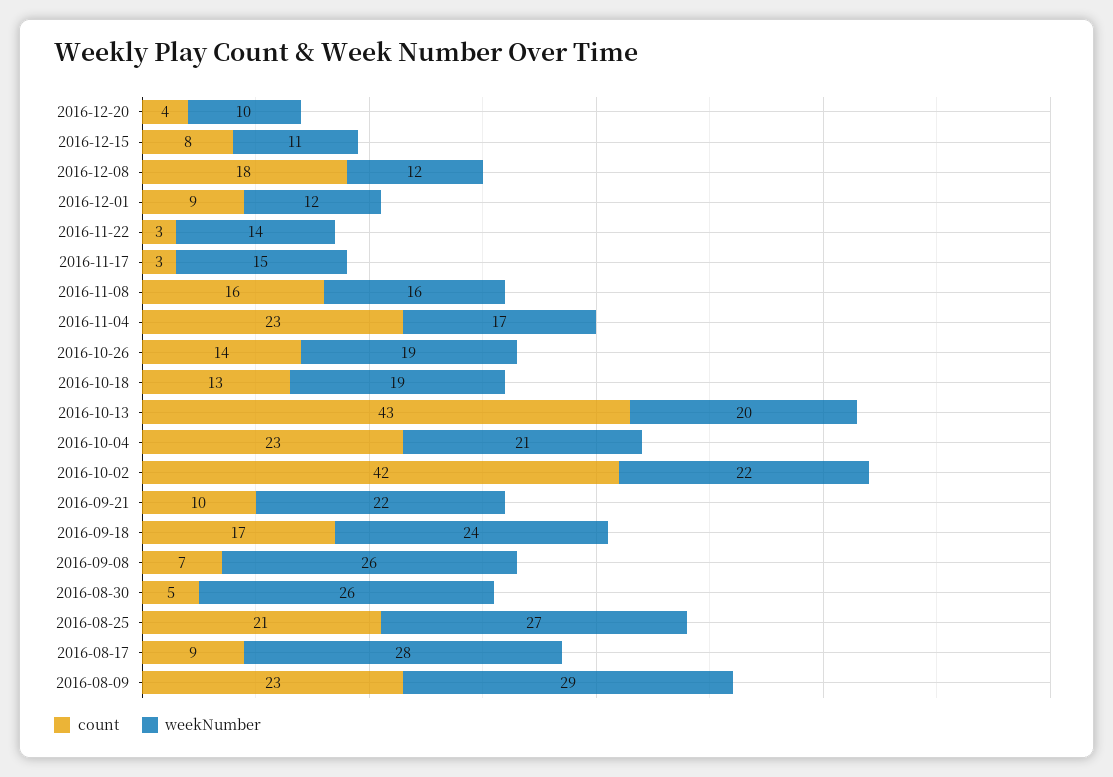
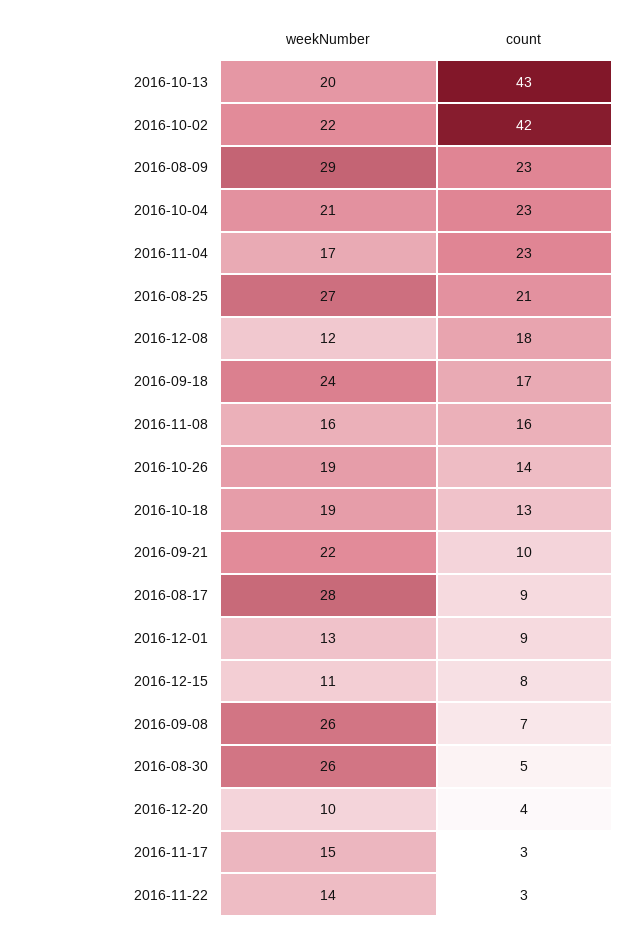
  {
    "count": {
      "2016-12-20": 4,
      "2016-12-15": 8,
      "2016-12-08": 18,
      "2016-12-01": 9,
      "2016-11-22": 3,
      "2016-11-17": 3,
      "2016-11-08": 16,
      "2016-11-04": 23,
      "2016-10-26": 14,
      "2016-10-18": 13,
      "2016-10-13": 43,
      "2016-10-04": 23,
      "2016-10-02": 42,
      "2016-09-21": 10,
      "2016-09-18": 17,
      "2016-09-08": 7,
      "2016-08-30": 5,
      "2016-08-25": 21,
      "2016-08-17": 9,
      "2016-08-09": 23
    },
    "weekNumber": {
      "2016-12-20": 10,
      "2016-12-15": 11,
      "2016-12-08": 12,
-     "2016-12-01": 12,
+     "2016-12-01": 13,
      "2016-11-22": 14,
      "2016-11-17": 15,
      "2016-11-08": 16,
      "2016-11-04": 17,
      "2016-10-26": 19,
      "2016-10-18": 19,
      "2016-10-13": 20,
      "2016-10-04": 21,
      "2016-10-02": 22,
      "2016-09-21": 22,
      "2016-09-18": 24,
      "2016-09-08": 26,
      "2016-08-30": 26,
      "2016-08-25": 27,
      "2016-08-17": 28,
      "2016-08-09": 29
    }
  }

